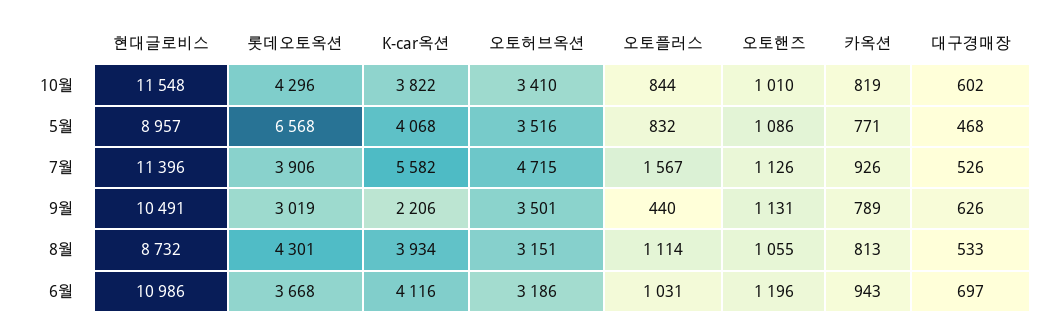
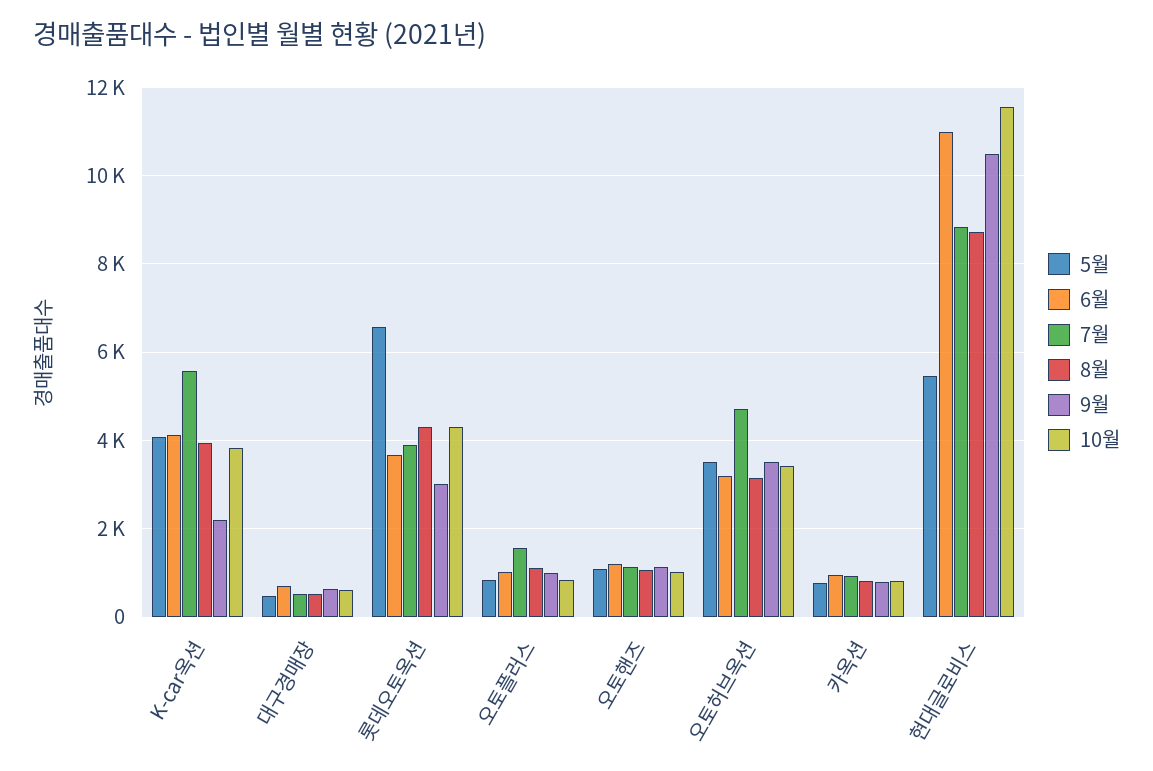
  {
    "10월": {
      "현대글로비스": 11548,
      "롯데오토옥션": 4296,
      "K-car옥션": 3822,
      "오토허브옥션": 3410,
      "오토플러스": 844,
      "오토핸즈": 1010,
      "카옥션": 819,
      "대구경매장": 602
    },
    "5월": {
-     "현대글로비스": 8957,
+     "현대글로비스": 5400,
      "롯데오토옥션": 6568,
      "K-car옥션": 4068,
      "오토허브옥션": 3516,
      "오토플러스": 832,
      "오토핸즈": 1086,
      "카옥션": 771,
      "대구경매장": 468
    },
    "7월": {
-     "현대글로비스": 11396,
+     "현대글로비스": 8800,
      "롯데오토옥션": 3906,
      "K-car옥션": 5582,
      "오토허브옥션": 4715,
      "오토플러스": 1567,
      "오토핸즈": 1126,
      "카옥션": 926,
      "대구경매장": 526
    },
    "9월": {
      "현대글로비스": 10491,
      "롯데오토옥션": 3019,
      "K-car옥션": 2206,
      "오토허브옥션": 3501,
-     "오토플러스": 440,
+     "오토플러스": 1000,
      "오토핸즈": 1131,
      "카옥션": 789,
      "대구경매장": 626
    },
    "8월": {
      "현대글로비스": 8732,
      "롯데오토옥션": 4301,
      "K-car옥션": 3934,
      "오토허브옥션": 3151,
      "오토플러스": 1114,
      "오토핸즈": 1055,
      "카옥션": 813,
      "대구경매장": 533
    },
    "6월": {
      "현대글로비스": 10986,
      "롯데오토옥션": 3668,
      "K-car옥션": 4116,
      "오토허브옥션": 3186,
      "오토플러스": 1031,
      "오토핸즈": 1196,
      "카옥션": 943,
      "대구경매장": 697
    }
  }

